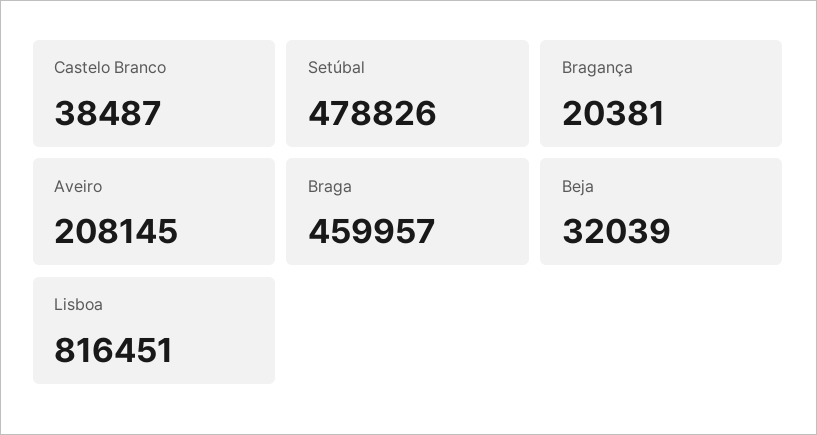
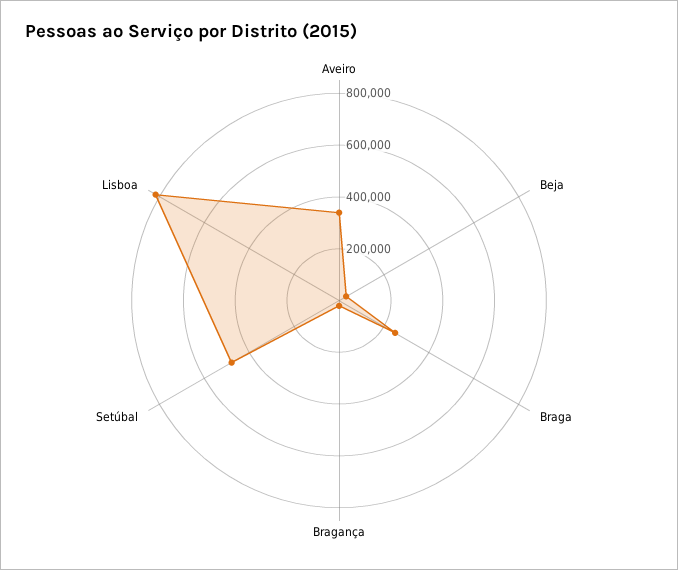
  {
-   "Castelo Branco": 38487,
    "Setúbal": 478826,
    "Bragança": 20381,
-   "Aveiro": 208145,
+   "Aveiro": 350000,
-   "Braga": 459957,
+   "Braga": 250000,
    "Beja": 32039,
    "Lisboa": 816451
  }

